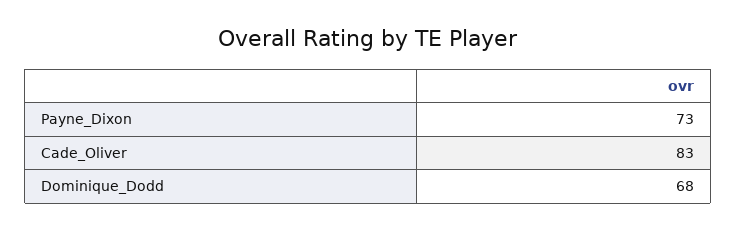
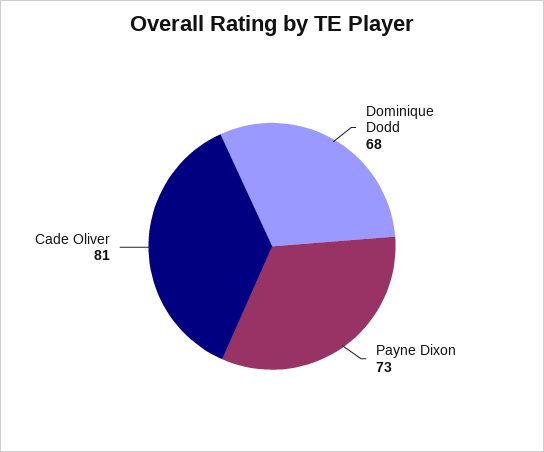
  {
    "Payne_Dixon": 73,
-   "Cade_Oliver": 83,
+   "Cade_Oliver": 81,
    "Dominique_Dodd": 68
  }

